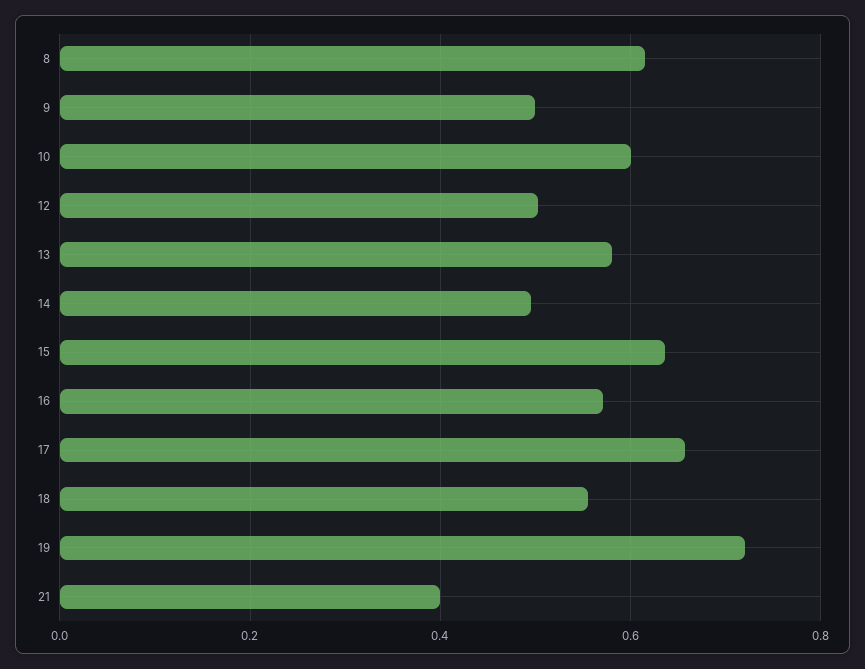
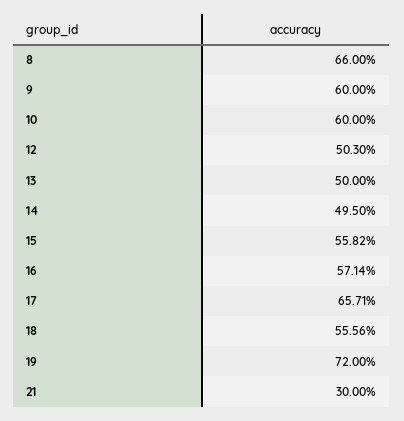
  {
-   "8": 0.62,
+   "8": 0.66,
-   "9": 0.5,
+   "9": 0.6,
    "10": 0.6,
    "12": 0.503,
-   "13": 0.58,
+   "13": 0.5,
    "14": 0.495,
-   "15": 0.64,
+   "15": 0.5582,
    "16": 0.5714,
    "17": 0.6571,
    "18": 0.5556,
    "19": 0.72,
-   "21": 0.4
+   "21": 0.3
  }

